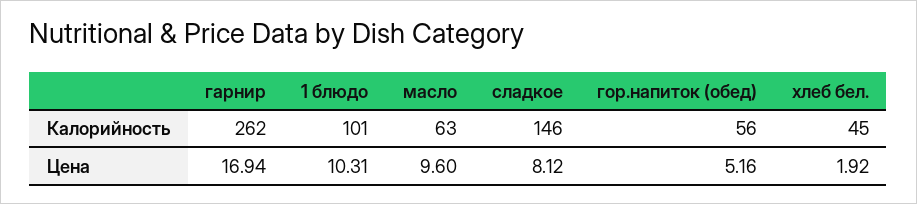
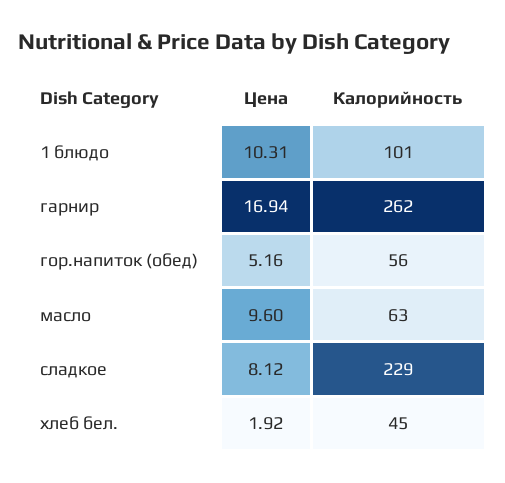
  {
    "гарнир": {
      "Калорийность": 262,
      "Цена": 16.94
    },
    "1 блюдо": {
      "Калорийность": 101,
      "Цена": 10.31
    },
    "масло": {
      "Калорийность": 63,
      "Цена": 9.6
    },
    "сладкое": {
-     "Калорийность": 146,
+     "Калорийность": 229,
      "Цена": 8.12
    },
    "гор.напиток (обед)": {
      "Калорийность": 56,
      "Цена": 5.16
    },
    "хлеб бел.": {
      "Калорийность": 45,
      "Цена": 1.92
    }
  }

